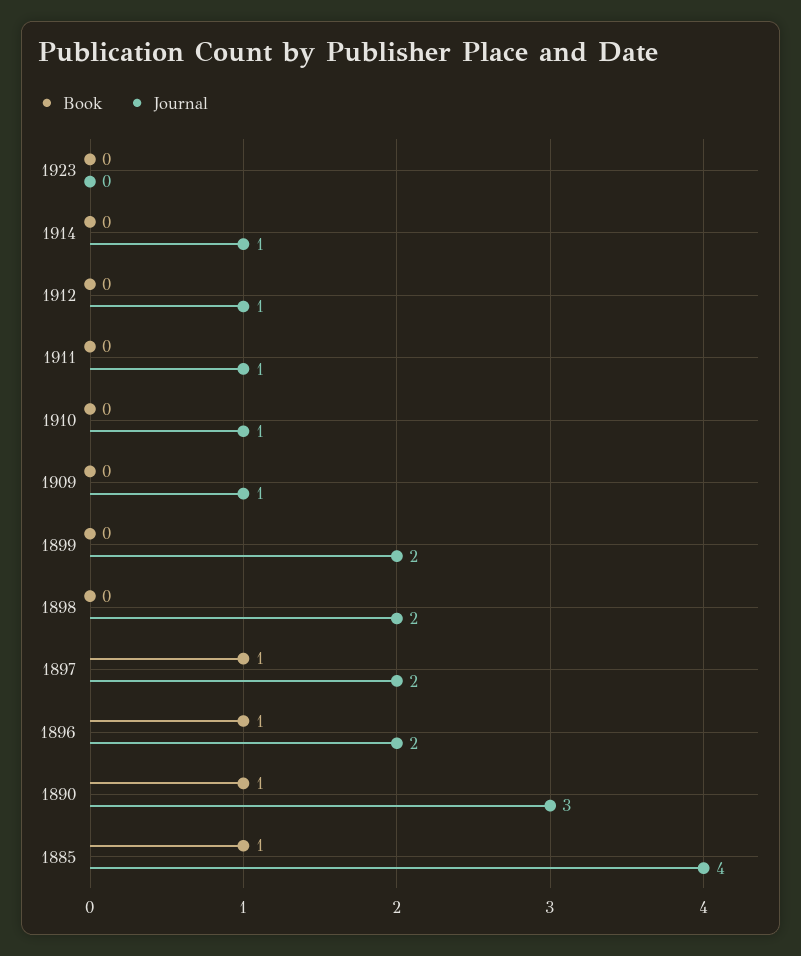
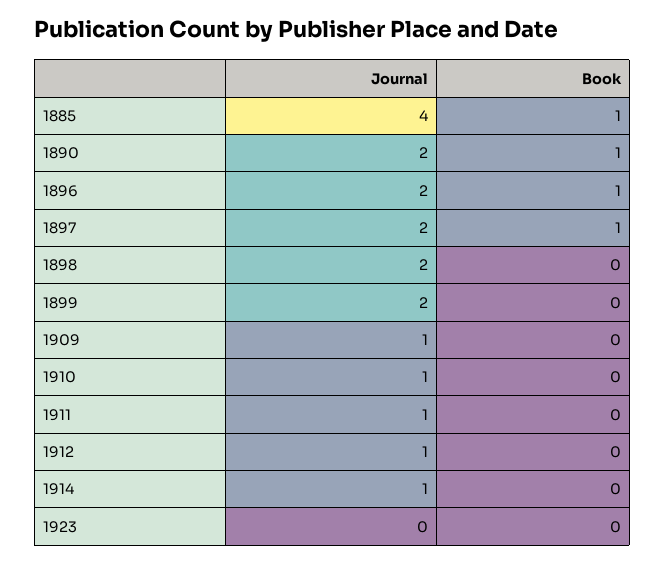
  {
    "Book": {
      "1923": 0,
      "1914": 0,
      "1912": 0,
      "1911": 0,
      "1910": 0,
      "1909": 0,
      "1899": 0,
      "1898": 0,
      "1897": 1,
      "1896": 1,
      "1890": 1,
      "1885": 1
    },
    "Journal": {
      "1923": 0,
      "1914": 1,
      "1912": 1,
      "1911": 1,
      "1910": 1,
      "1909": 1,
      "1899": 2,
      "1898": 2,
      "1897": 2,
      "1896": 2,
-     "1890": 3,
+     "1890": 2,
      "1885": 4
    }
  }

